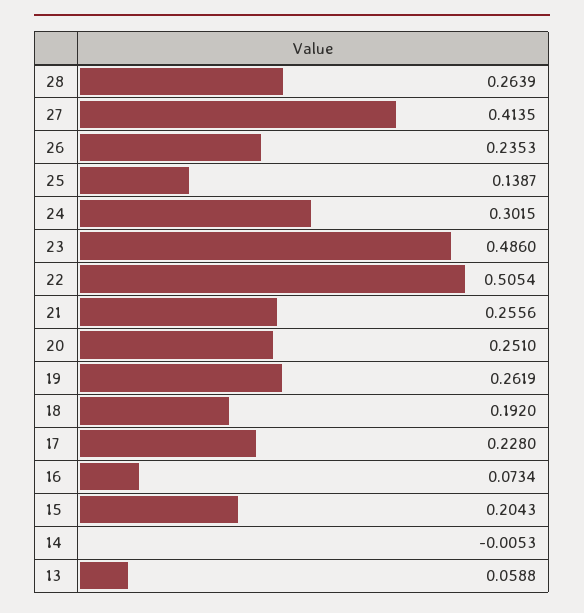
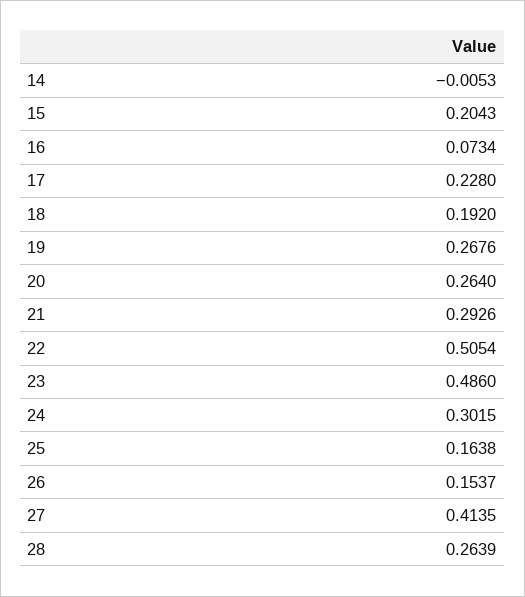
  {
    "28": 0.2639,
    "27": 0.4135,
-   "26": 0.2353,
+   "26": 0.1537,
-   "25": 0.1387,
+   "25": 0.1638,
    "24": 0.3015,
    "23": 0.486,
    "22": 0.5054,
-   "21": 0.2556,
+   "21": 0.2926,
-   "20": 0.251,
+   "20": 0.264,
-   "19": 0.2619,
+   "19": 0.2676,
    "18": 0.192,
    "17": 0.228,
    "16": 0.0734,
    "15": 0.2043,
-   "14": -0.0053,
+   "14": -0.0053
-   "13": 0.0588
  }

